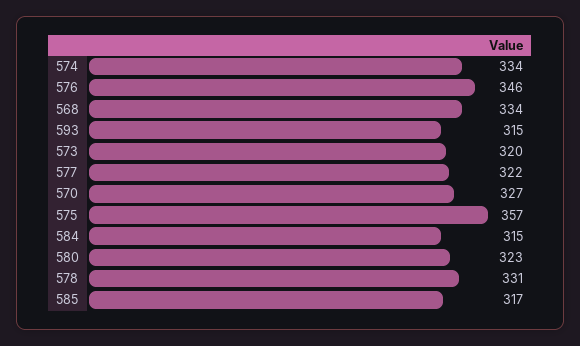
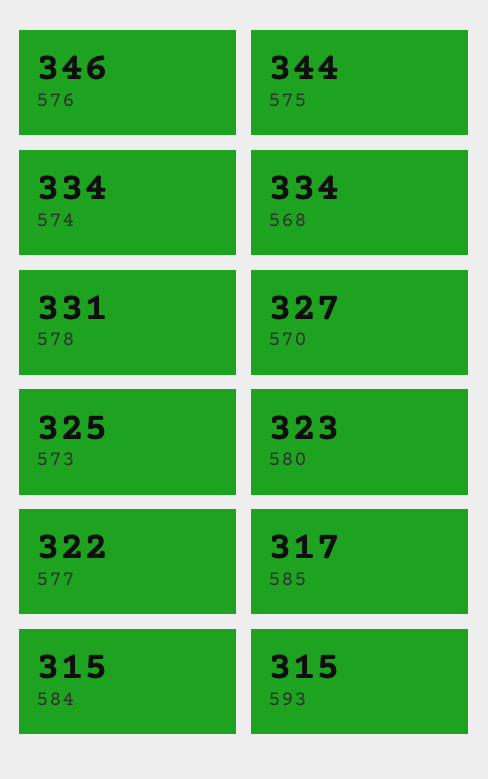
  {
    "574": 334,
    "576": 346,
    "568": 334,
    "593": 315,
-   "573": 320,
+   "573": 325,
    "577": 322,
    "570": 327,
-   "575": 357,
+   "575": 344,
    "584": 315,
    "580": 323,
    "578": 331,
    "585": 317
  }

